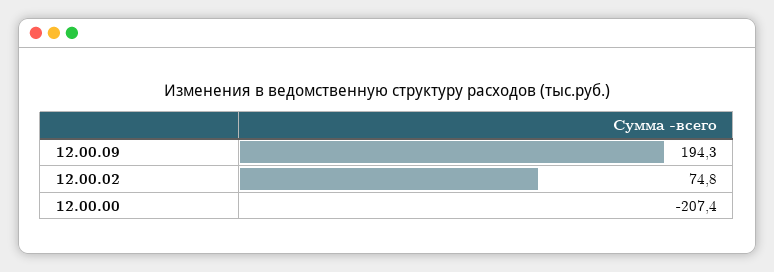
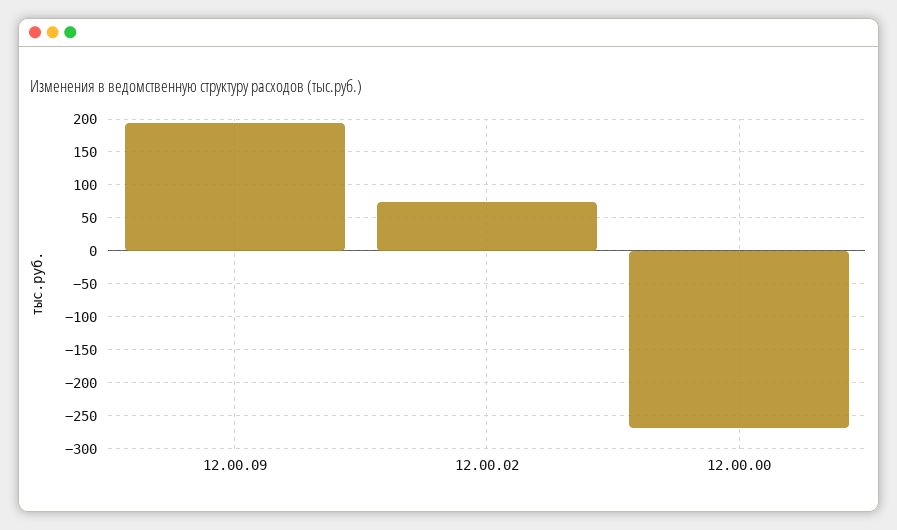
  {
    "12.00.09": 194.3,
    "12.00.02": 74.8,
-   "12.00.00": -207.4
+   "12.00.00": -270
  }

